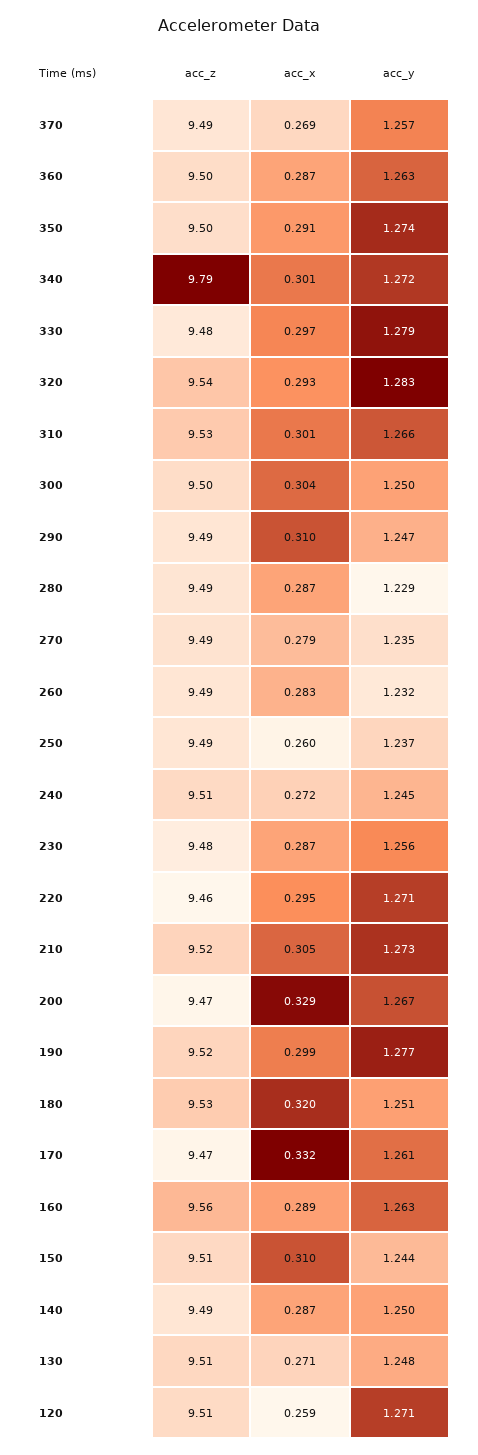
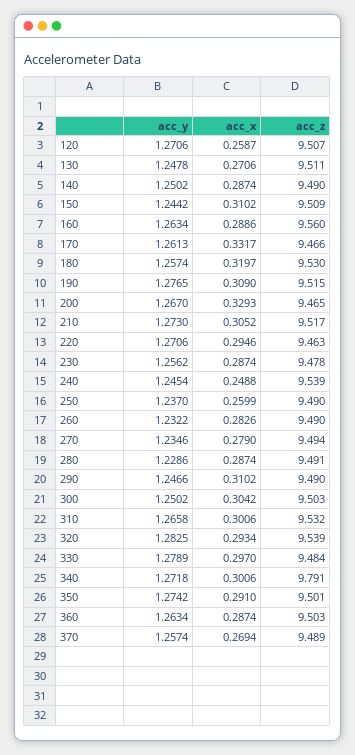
  {
    "acc_z": {
      "370": 9.489,
      "360": 9.503,
      "350": 9.501,
      "340": 9.791,
      "330": 9.484,
      "320": 9.539,
      "310": 9.532,
      "300": 9.503,
      "290": 9.49,
      "280": 9.491,
      "270": 9.494,
      "260": 9.49,
      "250": 9.49,
-     "240": 9.51,
+     "240": 9.539,
      "230": 9.478,
      "220": 9.463,
      "210": 9.517,
      "200": 9.465,
      "190": 9.515,
      "180": 9.53,
      "170": 9.466,
      "160": 9.56,
      "150": 9.509,
      "140": 9.49,
      "130": 9.511,
      "120": 9.507
    },
    "acc_x": {
      "370": 0.2694,
      "360": 0.2874,
      "350": 0.291,
      "340": 0.3006,
      "330": 0.297,
      "320": 0.2934,
      "310": 0.3006,
      "300": 0.3042,
      "290": 0.3102,
      "280": 0.2874,
      "270": 0.279,
      "260": 0.2826,
      "250": 0.2599,
-     "240": 0.272,
+     "240": 0.2488,
      "230": 0.2874,
      "220": 0.2946,
      "210": 0.3052,
      "200": 0.3293,
-     "190": 0.299,
+     "190": 0.309,
      "180": 0.3197,
      "170": 0.3317,
      "160": 0.2886,
      "150": 0.3102,
      "140": 0.2874,
      "130": 0.2706,
      "120": 0.2587
    },
    "acc_y": {
      "370": 1.2574,
      "360": 1.2634,
      "350": 1.2742,
      "340": 1.2718,
      "330": 1.2789,
      "320": 1.2825,
      "310": 1.2658,
      "300": 1.2502,
      "290": 1.2466,
      "280": 1.2286,
      "270": 1.2346,
      "260": 1.2322,
      "250": 1.237,
      "240": 1.2454,
      "230": 1.2562,
      "220": 1.2706,
      "210": 1.273,
      "200": 1.267,
      "190": 1.2765,
-     "180": 1.251,
+     "180": 1.2574,
      "170": 1.2613,
      "160": 1.2634,
      "150": 1.2442,
      "140": 1.2502,
      "130": 1.2478,
      "120": 1.2706
    }
  }

